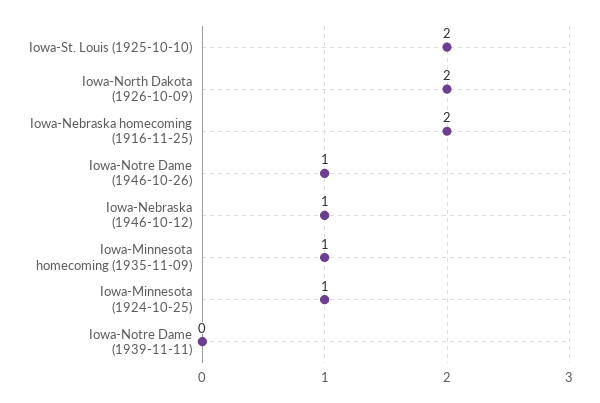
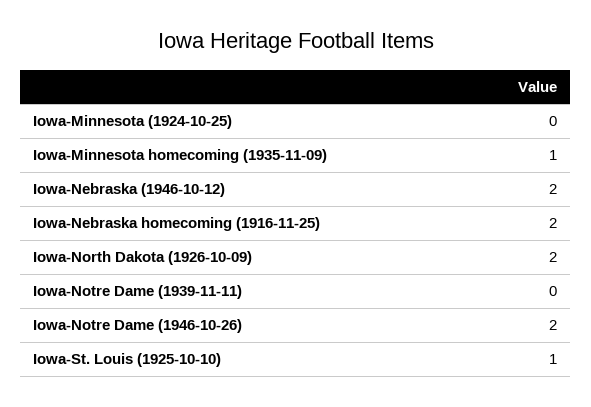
  {
-   "Iowa-St. Louis (1925-10-10)": 2,
+   "Iowa-St. Louis (1925-10-10)": 1,
    "Iowa-North Dakota (1926-10-09)": 2,
    "Iowa-Nebraska homecoming (1916-11-25)": 2,
-   "Iowa-Notre Dame (1946-10-26)": 1,
+   "Iowa-Notre Dame (1946-10-26)": 2,
-   "Iowa-Nebraska (1946-10-12)": 1,
+   "Iowa-Nebraska (1946-10-12)": 2,
    "Iowa-Minnesota homecoming (1935-11-09)": 1,
-   "Iowa-Minnesota (1924-10-25)": 1,
+   "Iowa-Minnesota (1924-10-25)": 0,
    "Iowa-Notre Dame (1939-11-11)": 0
  }

